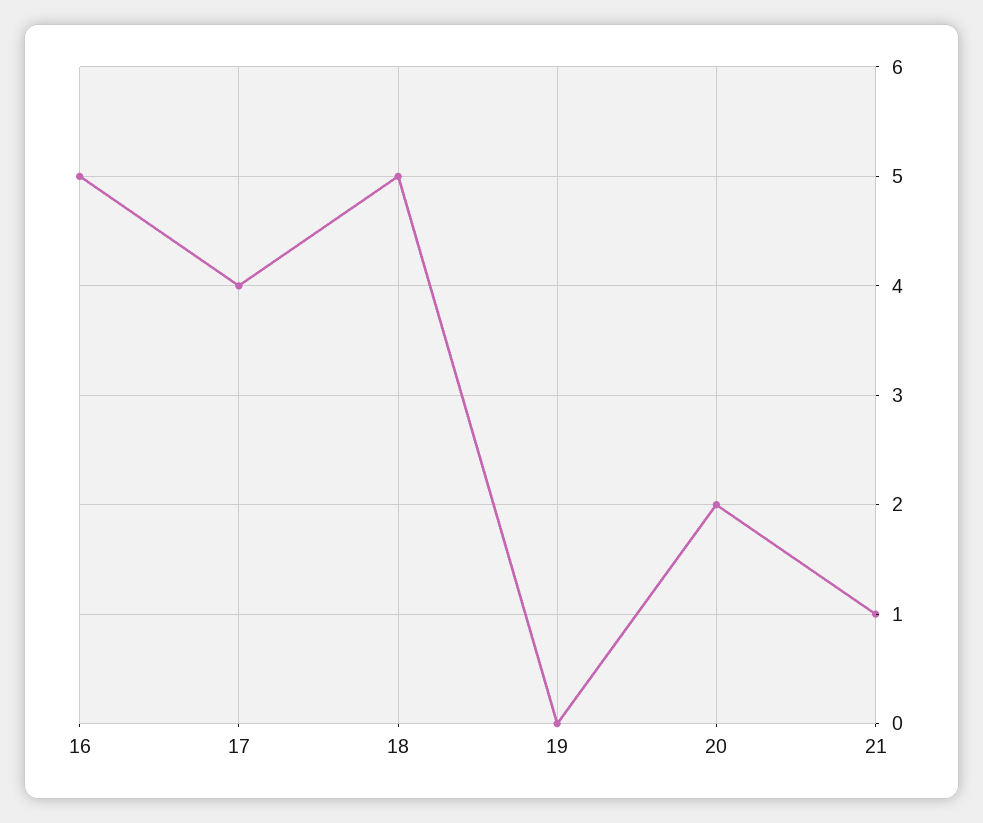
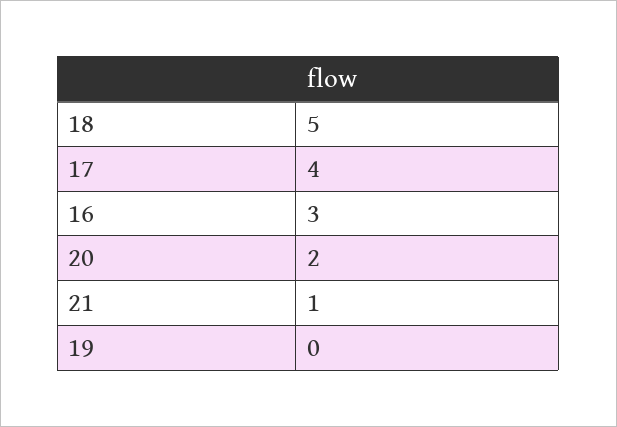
  {
-   "16": 5,
+   "16": 3,
    "17": 4,
    "18": 5,
    "19": 0,
    "20": 2,
    "21": 1
  }

